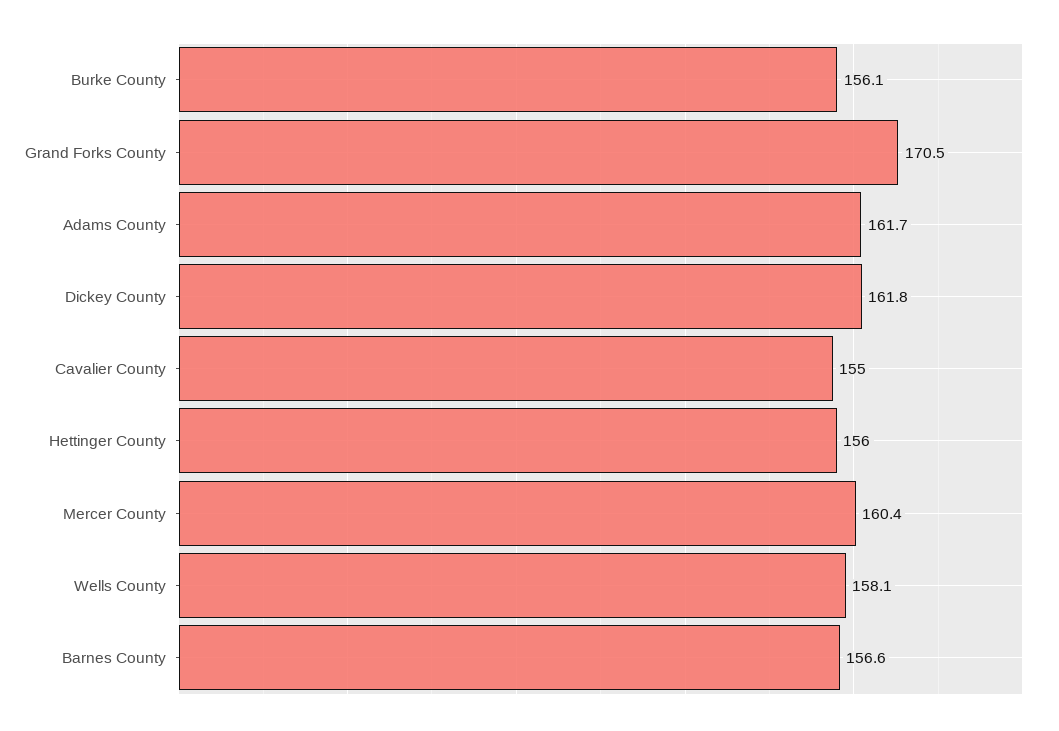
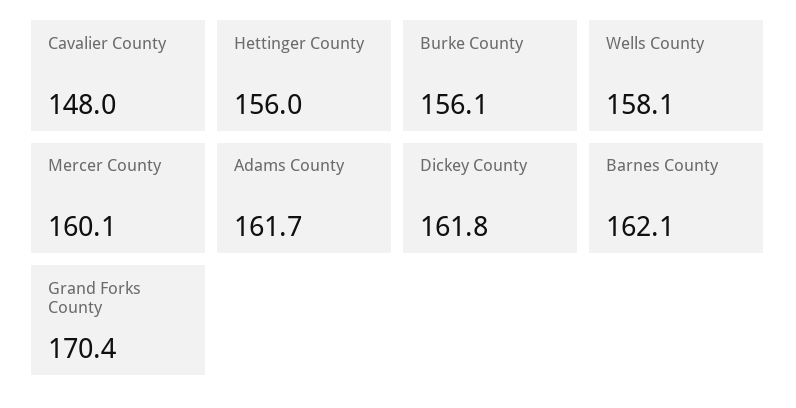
  {
    "Burke County": 156.1,
-   "Grand Forks County": 170.5,
+   "Grand Forks County": 170.4,
    "Adams County": 161.7,
    "Dickey County": 161.8,
-   "Cavalier County": 155,
+   "Cavalier County": 148,
    "Hettinger County": 156,
-   "Mercer County": 160.4,
+   "Mercer County": 160.1,
    "Wells County": 158.1,
-   "Barnes County": 156.6
+   "Barnes County": 162.1
  }

